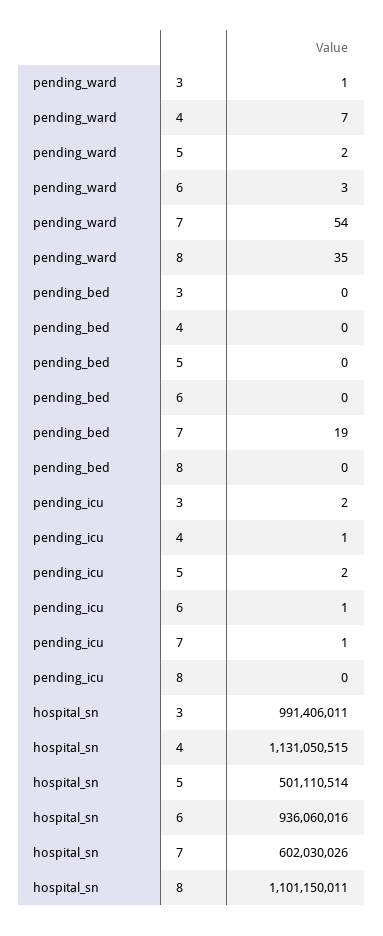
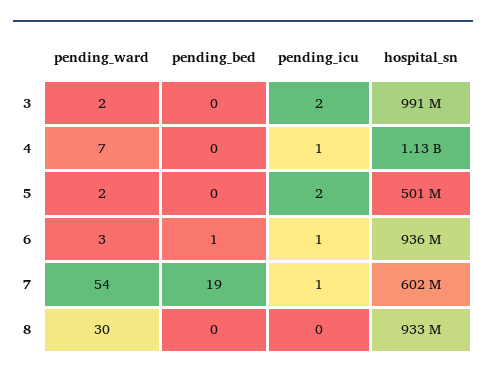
  {
    "pending_ward": {
-     "3": 1,
+     "3": 2,
      "4": 7,
      "5": 2,
      "6": 3,
      "7": 54,
-     "8": 35
+     "8": 30
    },
    "pending_bed": {
      "3": 0,
      "4": 0,
      "5": 0,
-     "6": 0,
+     "6": 1,
      "7": 19,
      "8": 0
    },
    "pending_icu": {
      "3": 2,
      "4": 1,
      "5": 2,
      "6": 1,
      "7": 1,
      "8": 0
    },
    "hospital_sn": {
      "3": 991406011,
      "4": 1131050515,
      "5": 501110514,
      "6": 936060016,
      "7": 602030026,
-     "8": 1101150011
+     "8": 933000000
    }
  }

